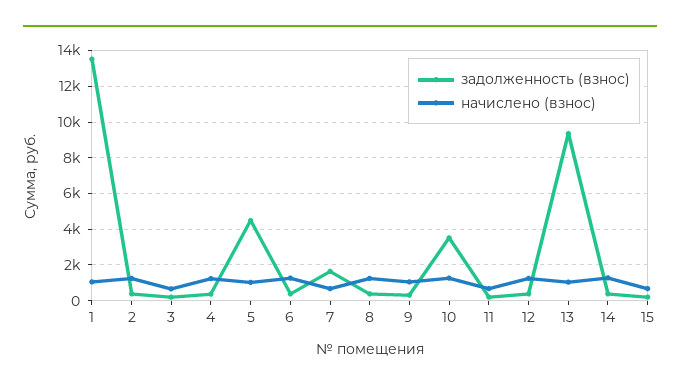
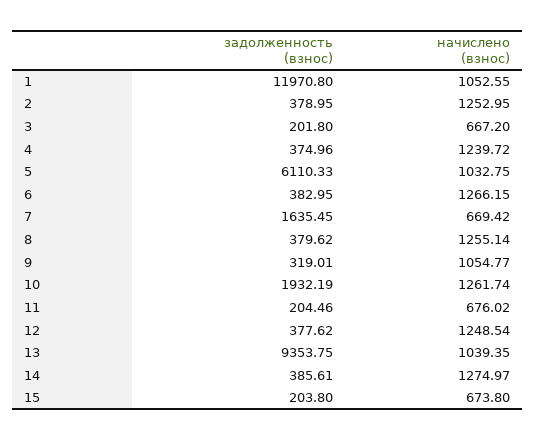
  {
    "задолженность (взнос)": {
-     "1": 13500,
+     "1": 11970.8,
      "2": 378.95,
      "3": 201.8,
      "4": 374.96,
-     "5": 4500,
+     "5": 6110.33,
      "6": 382.95,
      "7": 1635.45,
      "8": 379.62,
      "9": 319.01,
-     "10": 3500,
+     "10": 1932.19,
      "11": 204.46,
      "12": 377.62,
      "13": 9353.75,
      "14": 385.61,
      "15": 203.8
    },
    "начислено (взнос)": {
      "1": 1052.55,
      "2": 1252.95,
      "3": 667.2,
      "4": 1239.72,
      "5": 1032.75,
      "6": 1266.15,
      "7": 669.42,
      "8": 1255.14,
      "9": 1054.77,
      "10": 1261.74,
      "11": 676.02,
      "12": 1248.54,
      "13": 1039.35,
      "14": 1274.97,
      "15": 673.8
    }
  }

